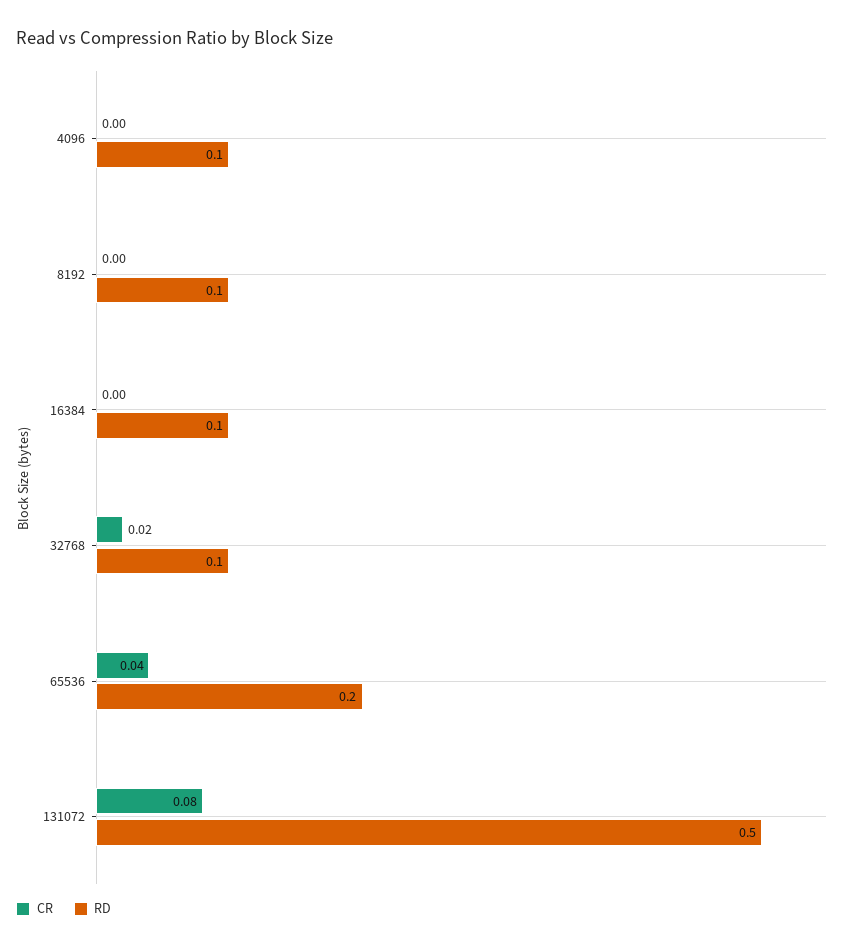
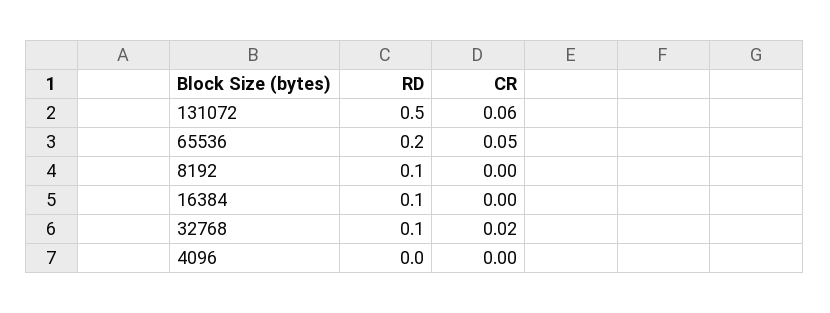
  {
    "CR": {
      "4096": 0,
      "8192": 0,
      "16384": 0,
      "32768": 0.02,
-     "65536": 0.04,
+     "65536": 0.05,
-     "131072": 0.08
+     "131072": 0.06
    },
    "RD": {
-     "4096": 0.1,
+     "4096": 0,
      "8192": 0.1,
      "16384": 0.1,
      "32768": 0.1,
      "65536": 0.2,
      "131072": 0.5
    }
  }

